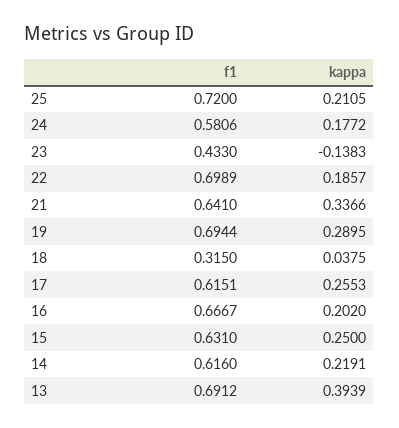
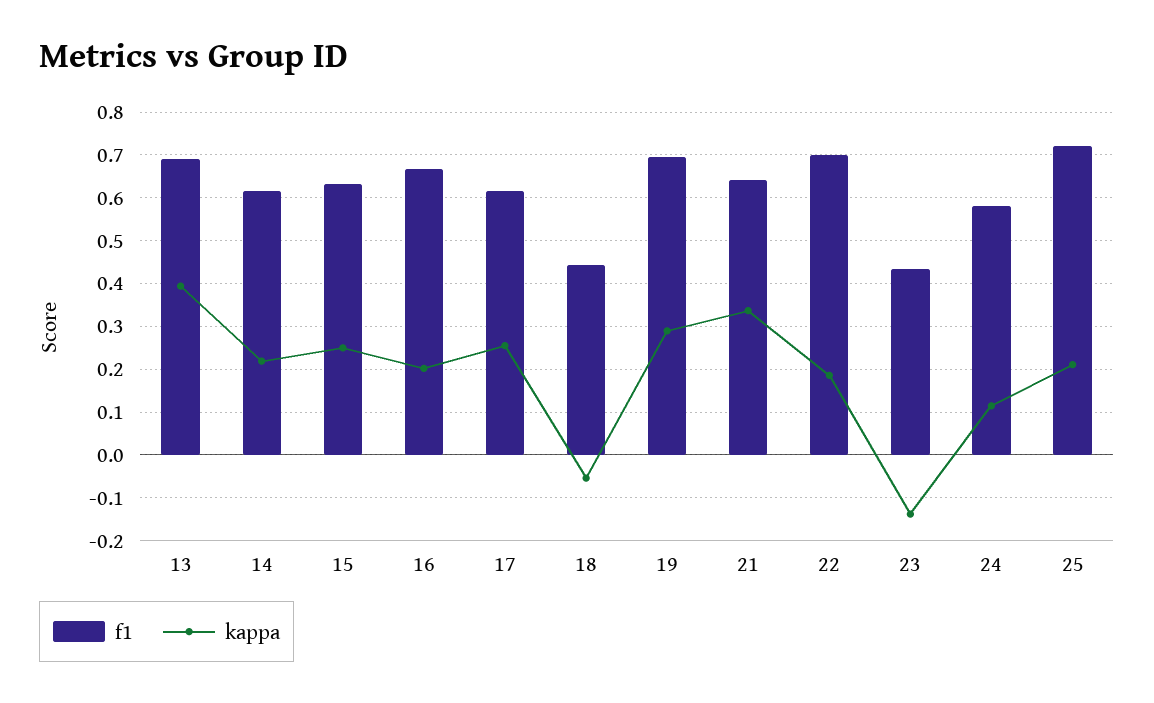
  {
    "f1": {
      "25": 0.72,
      "24": 0.5806,
      "23": 0.433,
      "22": 0.6989,
      "21": 0.641,
      "19": 0.6944,
-     "18": 0.315,
+     "18": 0.44,
      "17": 0.6151,
      "16": 0.6667,
      "15": 0.631,
      "14": 0.616,
      "13": 0.6912
    },
    "kappa": {
      "25": 0.2105,
-     "24": 0.1772,
+     "24": 0.12,
      "23": -0.1383,
      "22": 0.1857,
      "21": 0.3366,
      "19": 0.2895,
-     "18": 0.0375,
+     "18": -0.06,
      "17": 0.2553,
      "16": 0.202,
      "15": 0.25,
      "14": 0.2191,
      "13": 0.3939
    }
  }

